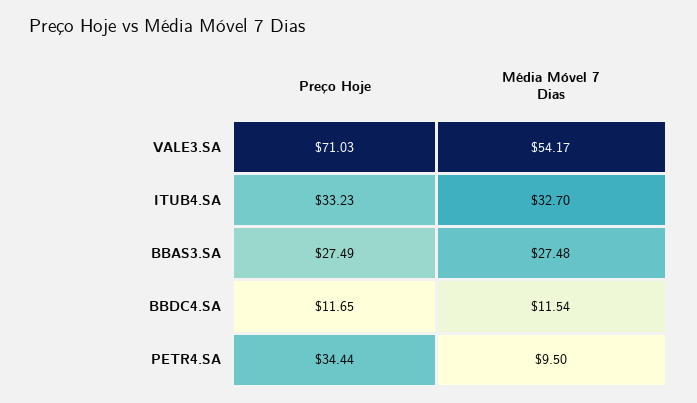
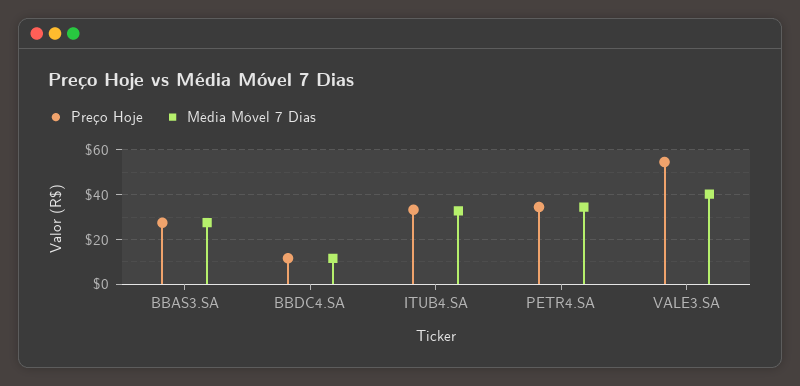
  {
    "Preço Hoje": {
-     "VALE3.SA": 71.03,
+     "VALE3.SA": 55,
      "ITUB4.SA": 33.23,
      "BBAS3.SA": 27.49,
      "BBDC4.SA": 11.65,
      "PETR4.SA": 34.44
    },
    "Média Móvel 7 Dias": {
-     "VALE3.SA": 54.17,
+     "VALE3.SA": 40,
      "ITUB4.SA": 32.7,
      "BBAS3.SA": 27.48,
      "BBDC4.SA": 11.54,
-     "PETR4.SA": 9.5
+     "PETR4.SA": 35
    }
  }

